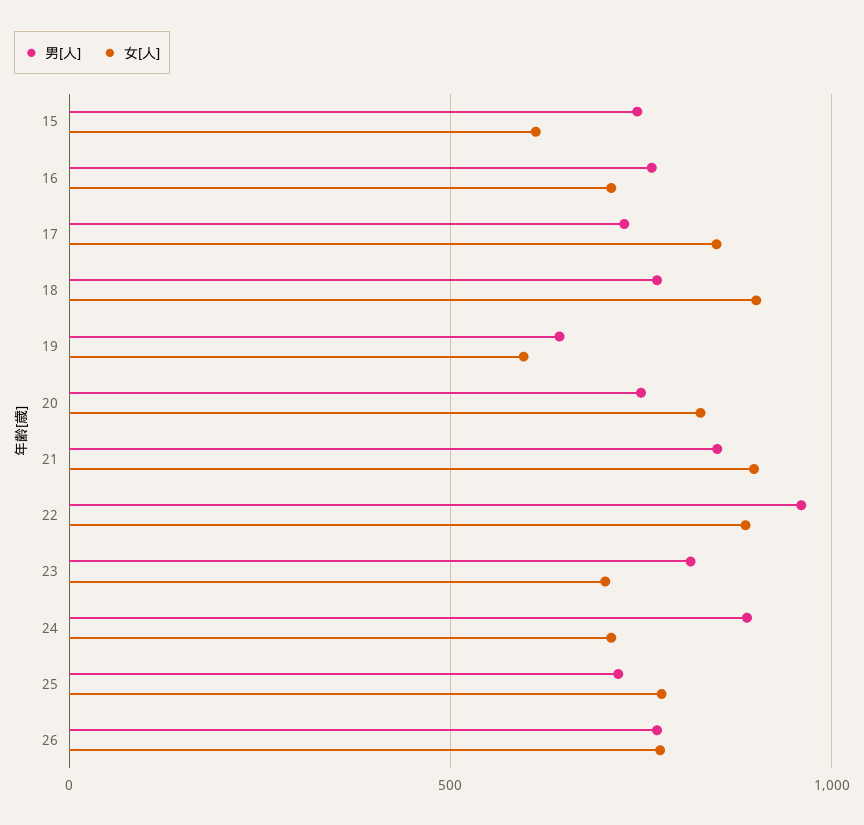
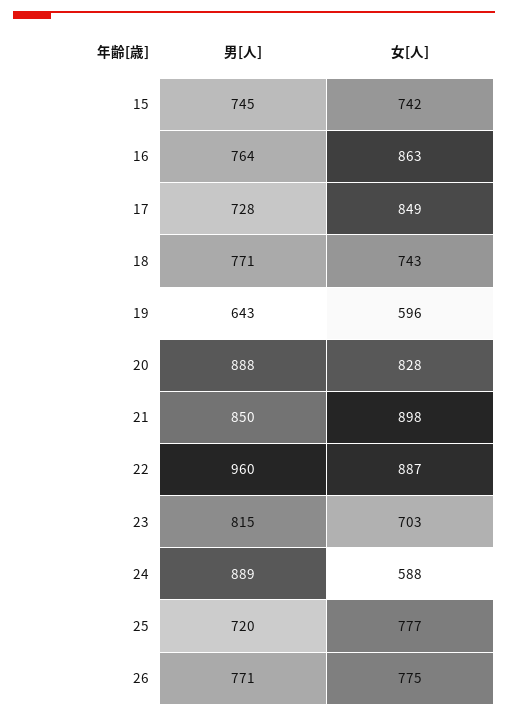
  {
    "男[人]": {
      "15": 745,
      "16": 764,
      "17": 728,
      "18": 771,
      "19": 643,
-     "20": 750,
+     "20": 888,
      "21": 850,
      "22": 960,
      "23": 815,
      "24": 889,
      "25": 720,
      "26": 771
    },
    "女[人]": {
-     "15": 600,
+     "15": 742,
-     "16": 700,
+     "16": 863,
      "17": 849,
-     "18": 900,
+     "18": 743,
      "19": 596,
      "20": 828,
      "21": 898,
      "22": 887,
      "23": 703,
-     "24": 700,
+     "24": 588,
      "25": 777,
      "26": 775
    }
  }

